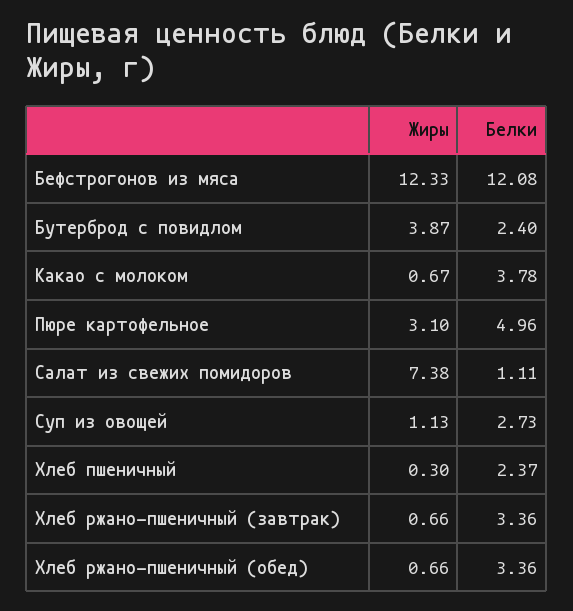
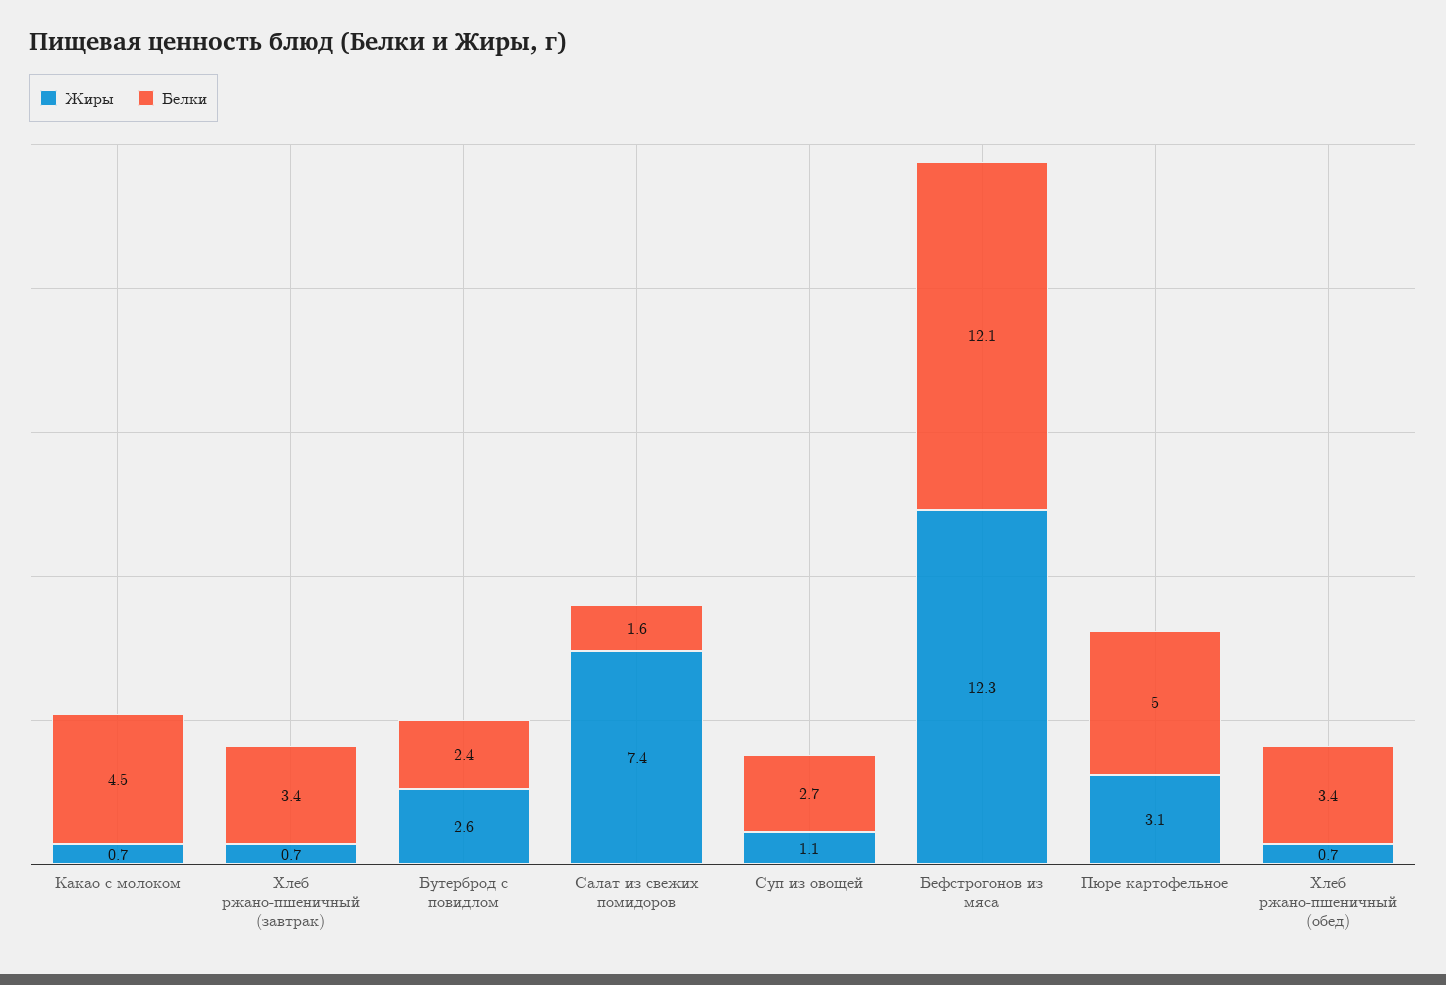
  {
    "Жиры": {
      "Бефстрогонов из мяса": 12.33,
-     "Бутерброд с повидлом": 3.87,
+     "Бутерброд с повидлом": 2.6,
      "Какао с молоком": 0.67,
      "Пюре картофельное": 3.1,
      "Салат из свежих помидоров": 7.38,
      "Суп из овощей": 1.13,
-     "Хлеб пшеничный": 0.3,
      "Хлеб ржано-пшеничный (завтрак)": 0.66,
      "Хлеб ржано-пшеничный (обед)": 0.66
    },
    "Белки": {
      "Бефстрогонов из мяса": 12.08,
      "Бутерброд с повидлом": 2.4,
-     "Какао с молоком": 3.78,
+     "Какао с молоком": 4.5,
      "Пюре картофельное": 4.96,
-     "Салат из свежих помидоров": 1.11,
+     "Салат из свежих помидоров": 1.6,
      "Суп из овощей": 2.73,
-     "Хлеб пшеничный": 2.37,
      "Хлеб ржано-пшеничный (завтрак)": 3.36,
      "Хлеб ржано-пшеничный (обед)": 3.36
    }
  }

